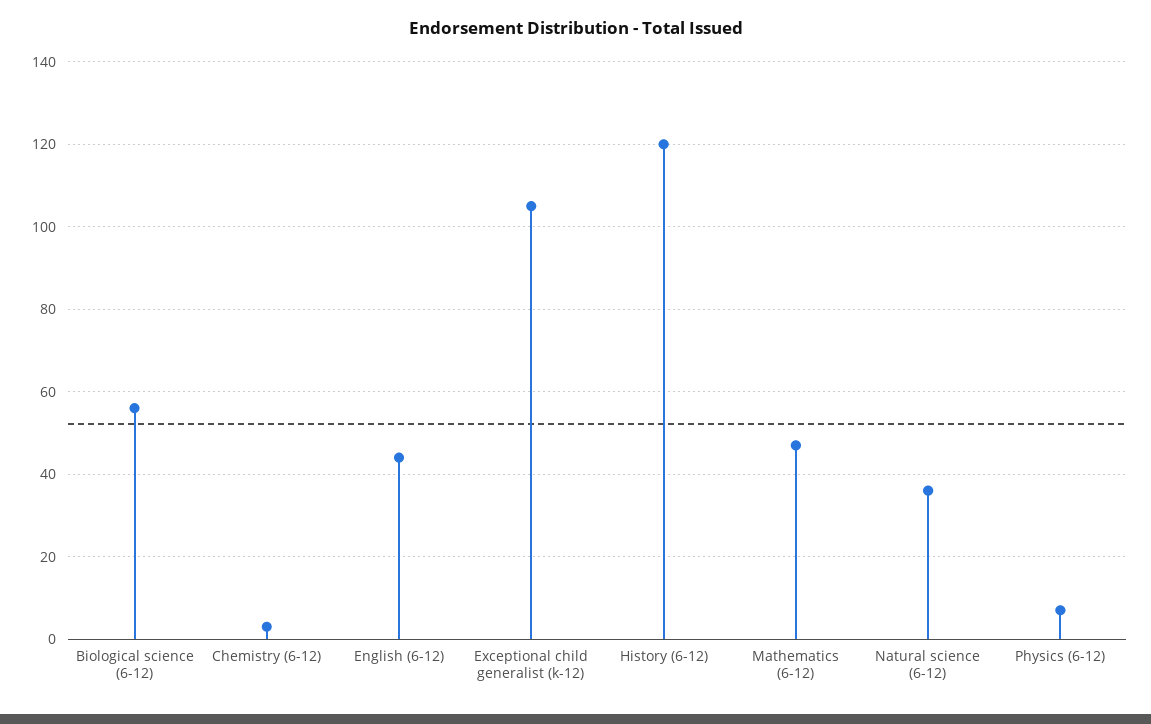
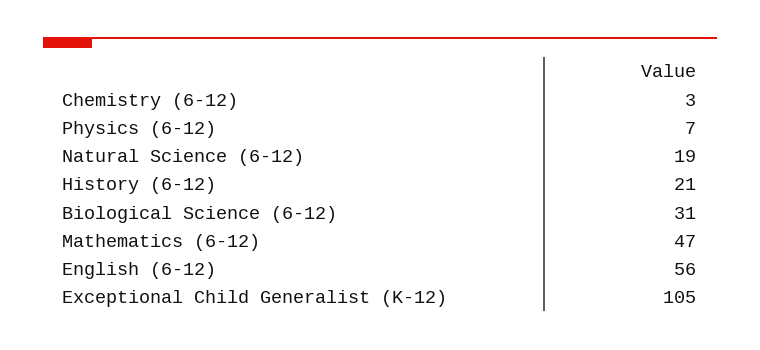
  {
-   "Biological science (6-12)": 55,
+   "Biological science (6-12)": 31,
    "Chemistry (6-12)": 3,
-   "English (6-12)": 45,
+   "English (6-12)": 56,
    "Exceptional child generalist (k-12)": 105,
-   "History (6-12)": 120,
+   "History (6-12)": 21,
    "Mathematics (6-12)": 47,
-   "Natural science (6-12)": 35,
+   "Natural science (6-12)": 19,
    "Physics (6-12)": 7
  }

